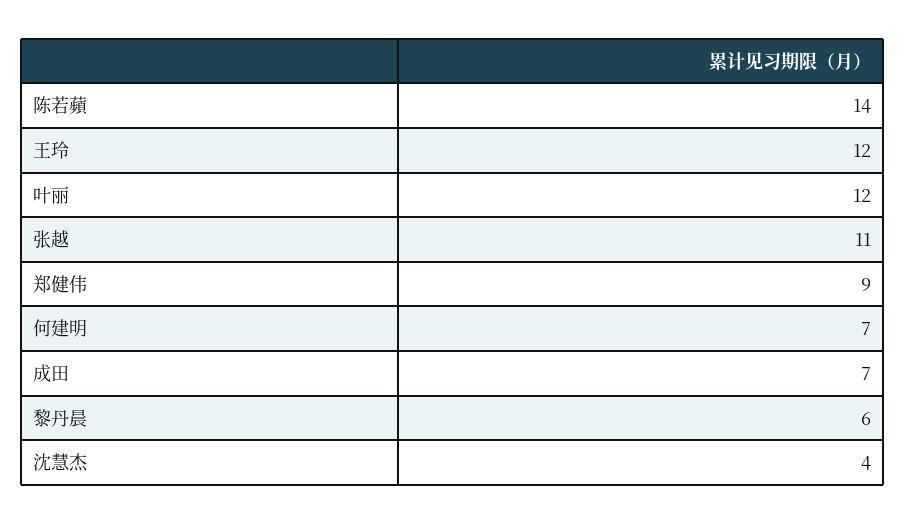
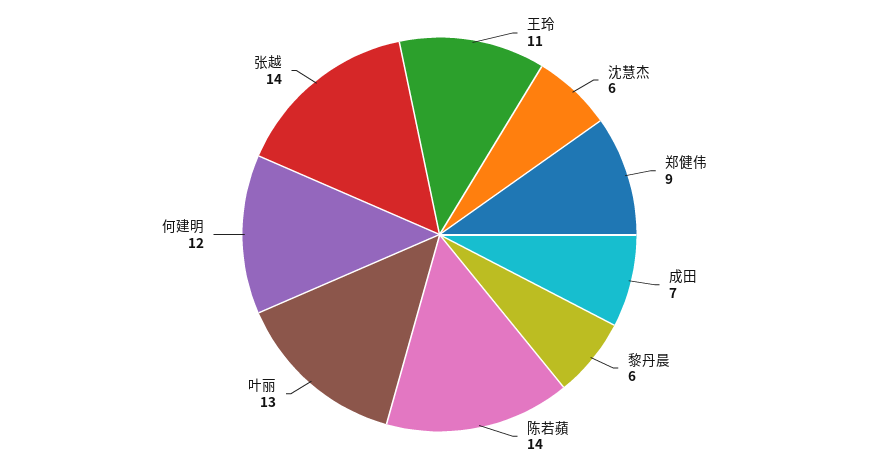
  {
    "陈若蘋": 14,
-   "王玲": 12,
+   "王玲": 11,
-   "叶丽": 12,
+   "叶丽": 13,
-   "张越": 11,
+   "张越": 14,
    "郑健伟": 9,
-   "何建明": 7,
+   "何建明": 12,
    "成田": 7,
    "黎丹晨": 6,
-   "沈慧杰": 4
+   "沈慧杰": 6
  }

